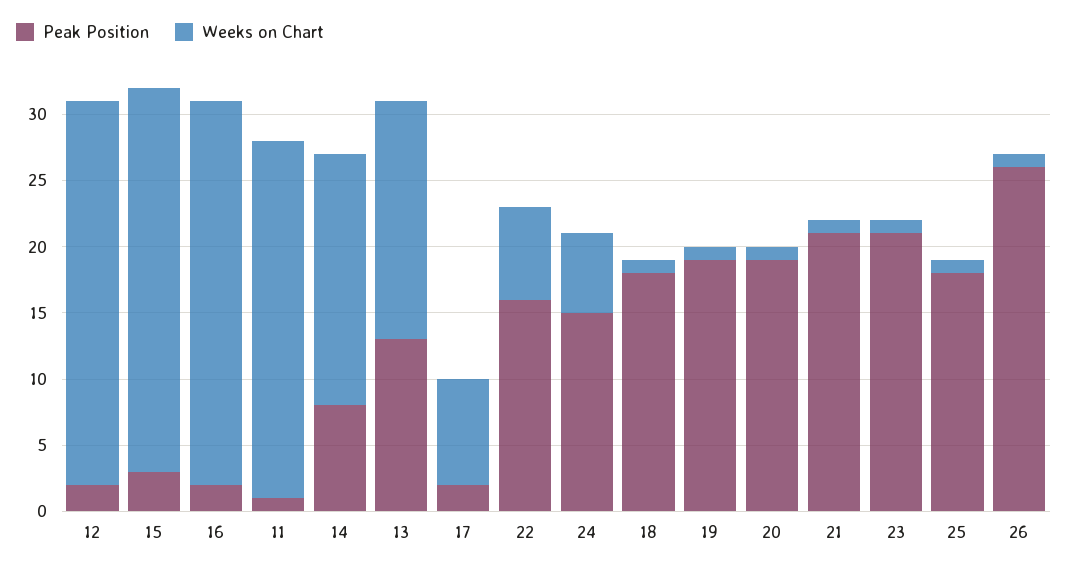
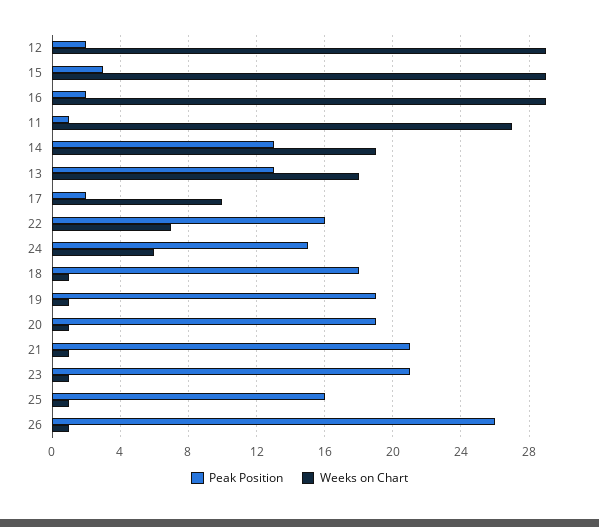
  {
    "Peak Position": {
      "12": 2,
      "15": 3,
      "16": 2,
      "11": 1,
-     "14": 8,
+     "14": 13,
      "13": 13,
      "17": 2,
      "22": 16,
      "24": 15,
      "18": 18,
      "19": 19,
      "20": 19,
      "21": 21,
      "23": 21,
-     "25": 18,
+     "25": 16,
      "26": 26
    },
    "Weeks on Chart": {
      "12": 29,
      "15": 29,
      "16": 29,
      "11": 27,
      "14": 19,
      "13": 18,
-     "17": 8,
+     "17": 10,
      "22": 7,
      "24": 6,
      "18": 1,
      "19": 1,
      "20": 1,
      "21": 1,
      "23": 1,
      "25": 1,
      "26": 1
    }
  }

